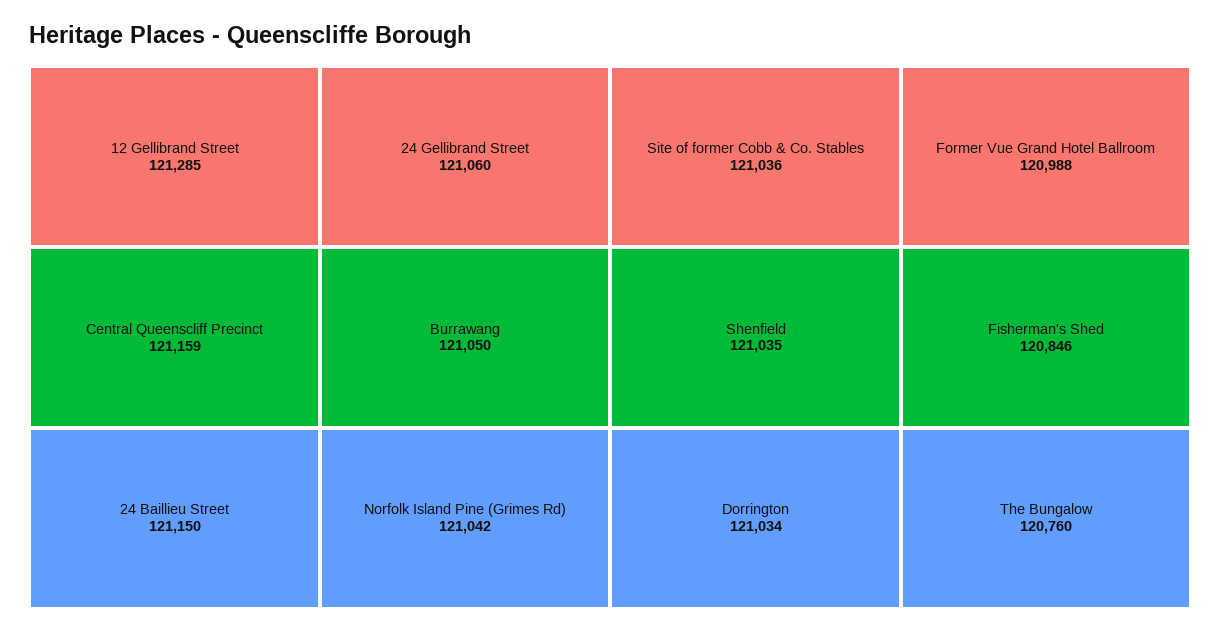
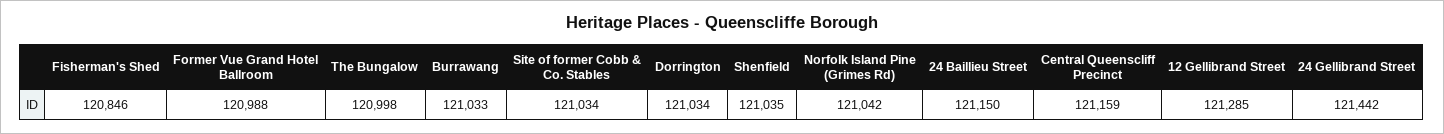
  {
    "12 Gellibrand Street": 121285,
    "Central Queenscliff Precinct": 121159,
    "24 Baillieu Street": 121150,
-   "24 Gellibrand Street": 121060,
+   "24 Gellibrand Street": 121442,
-   "Burrawang": 121050,
+   "Burrawang": 121033,
    "Norfolk Island Pine (Grimes Rd)": 121042,
-   "Site of former Cobb & Co. Stables": 121036,
+   "Site of former Cobb & Co. Stables": 121034,
    "Shenfield": 121035,
    "Dorrington": 121034,
    "Former Vue Grand Hotel Ballroom": 120988,
    "Fisherman's Shed": 120846,
-   "The Bungalow": 120760
+   "The Bungalow": 120998
  }

